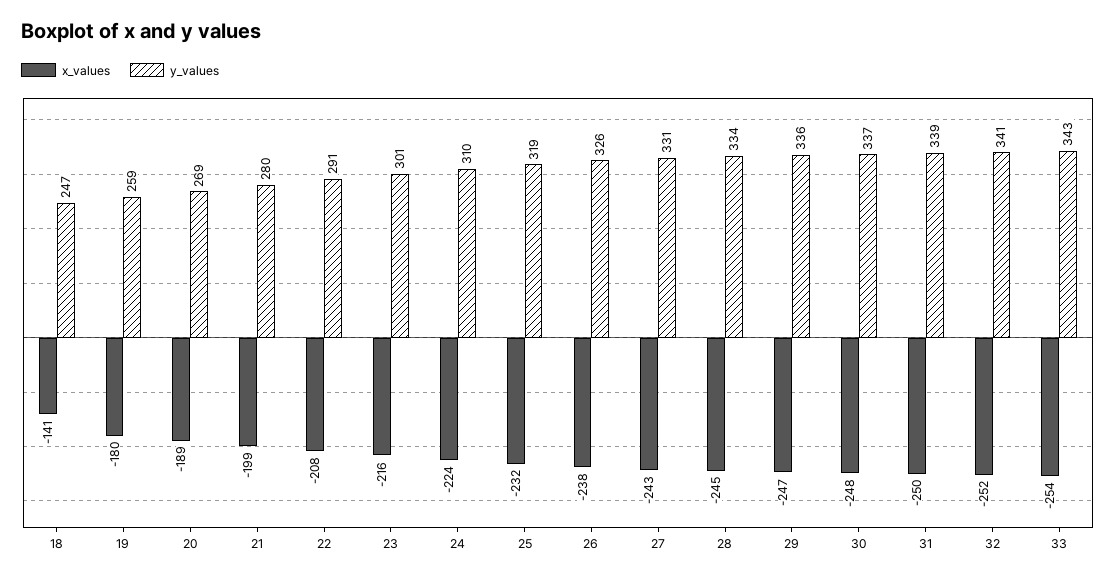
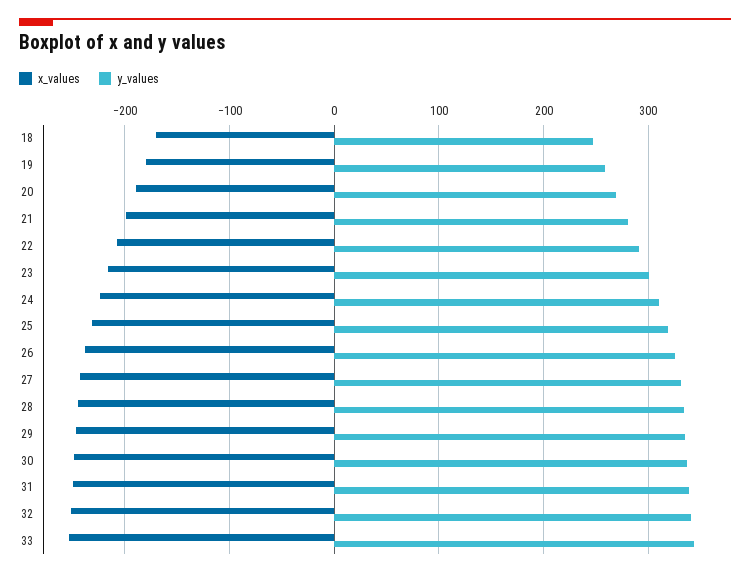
  {
    "x_values": {
-     "18": -141,
+     "18": -170,
      "19": -180,
      "20": -189,
      "21": -199,
      "22": -208,
      "23": -216,
      "24": -224,
      "25": -232,
      "26": -238,
      "27": -243,
      "28": -245,
      "29": -247,
      "30": -248,
      "31": -250,
      "32": -252,
      "33": -254
    },
    "y_values": {
      "18": 247,
      "19": 259,
      "20": 269,
      "21": 280,
      "22": 291,
      "23": 301,
      "24": 310,
      "25": 319,
      "26": 326,
      "27": 331,
      "28": 334,
      "29": 336,
      "30": 337,
      "31": 339,
      "32": 341,
      "33": 343
    }
  }

